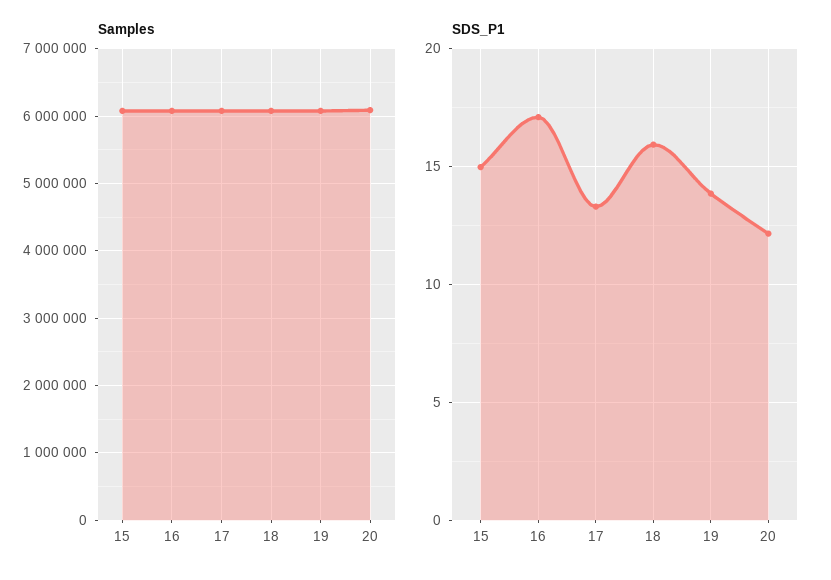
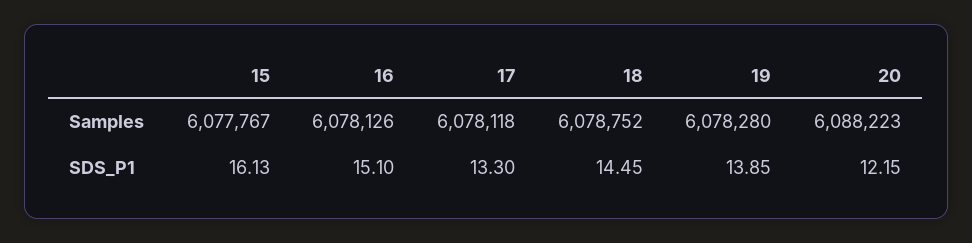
  {
    "Samples": {
      "15": 6077767,
      "16": 6078126,
      "17": 6078118,
      "18": 6078752,
      "19": 6078280,
      "20": 6088223
    },
    "SDS_P1": {
-     "15": 15,
+     "15": 16.13,
-     "16": 17,
+     "16": 15.1,
      "17": 13.3,
-     "18": 16,
+     "18": 14.45,
      "19": 13.85,
      "20": 12.15
    }
  }

